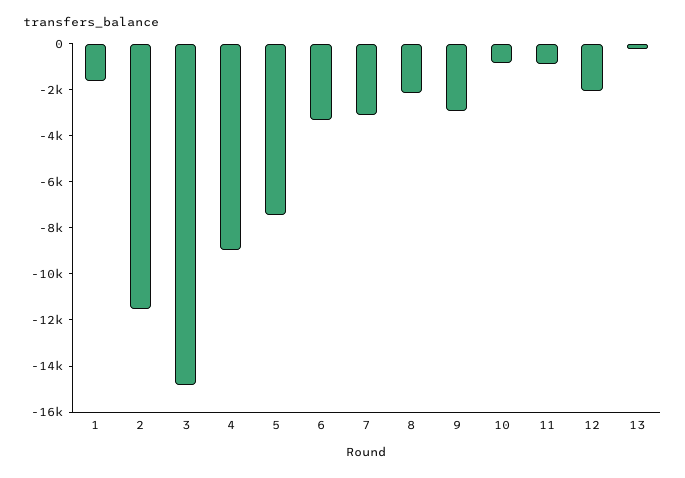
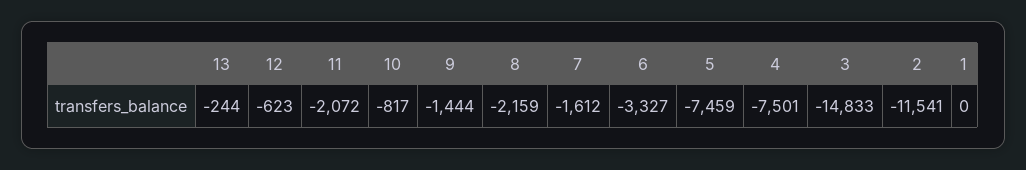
  {
-   "1": -1500,
+   "1": 0,
    "2": -11541,
    "3": -14833,
-   "4": -9000,
+   "4": -7501,
    "5": -7459,
    "6": -3327,
-   "7": -3000,
+   "7": -1612,
    "8": -2159,
-   "9": -3000,
+   "9": -1444,
    "10": -817,
-   "11": -1000,
+   "11": -2072,
-   "12": -2000,
+   "12": -623,
    "13": -244
  }

